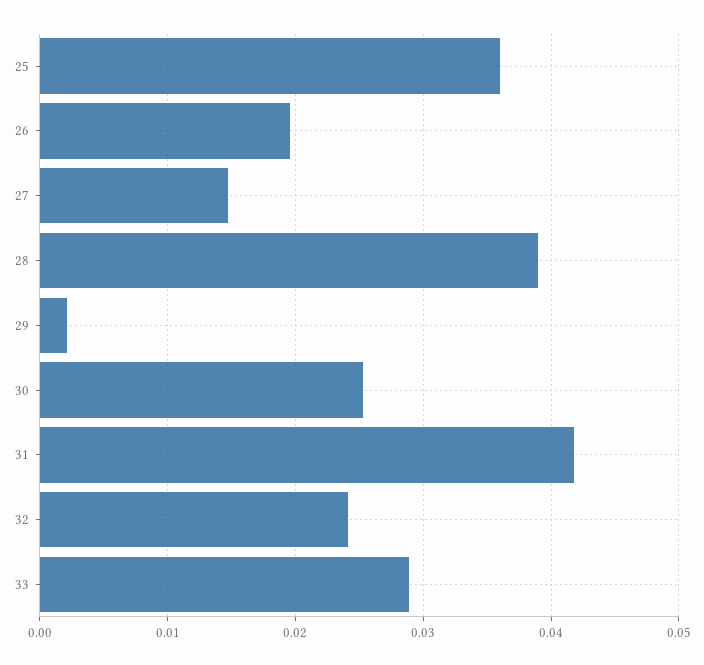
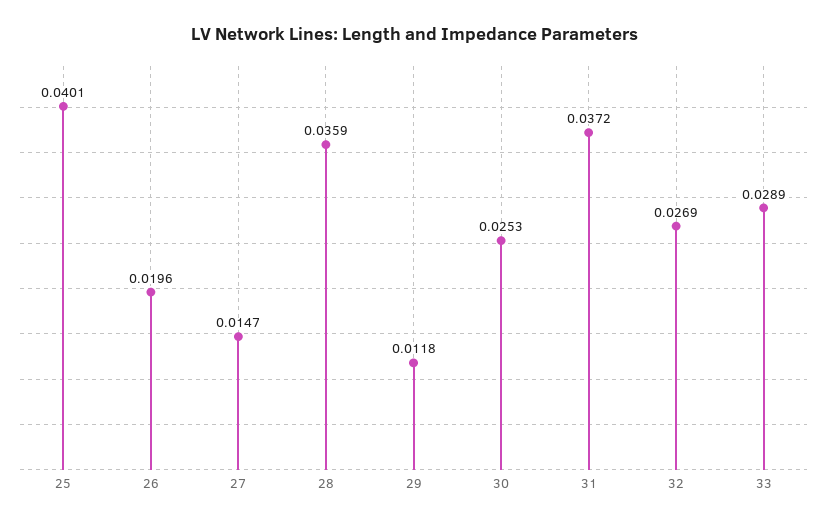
  {
-   "25": 0.036,
+   "25": 0.0401,
    "26": 0.0196,
    "27": 0.0147,
-   "28": 0.039,
+   "28": 0.0359,
-   "29": 0.002,
+   "29": 0.0118,
    "30": 0.0253,
-   "31": 0.042,
+   "31": 0.0372,
-   "32": 0.024,
+   "32": 0.0269,
    "33": 0.0289
  }

